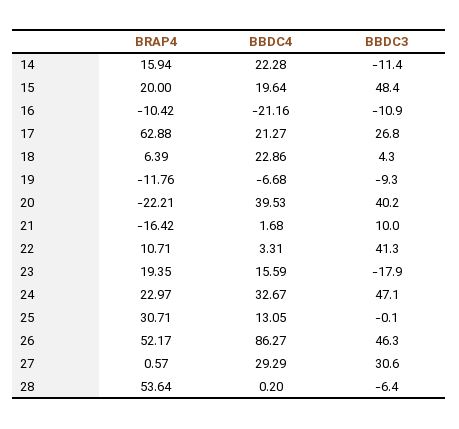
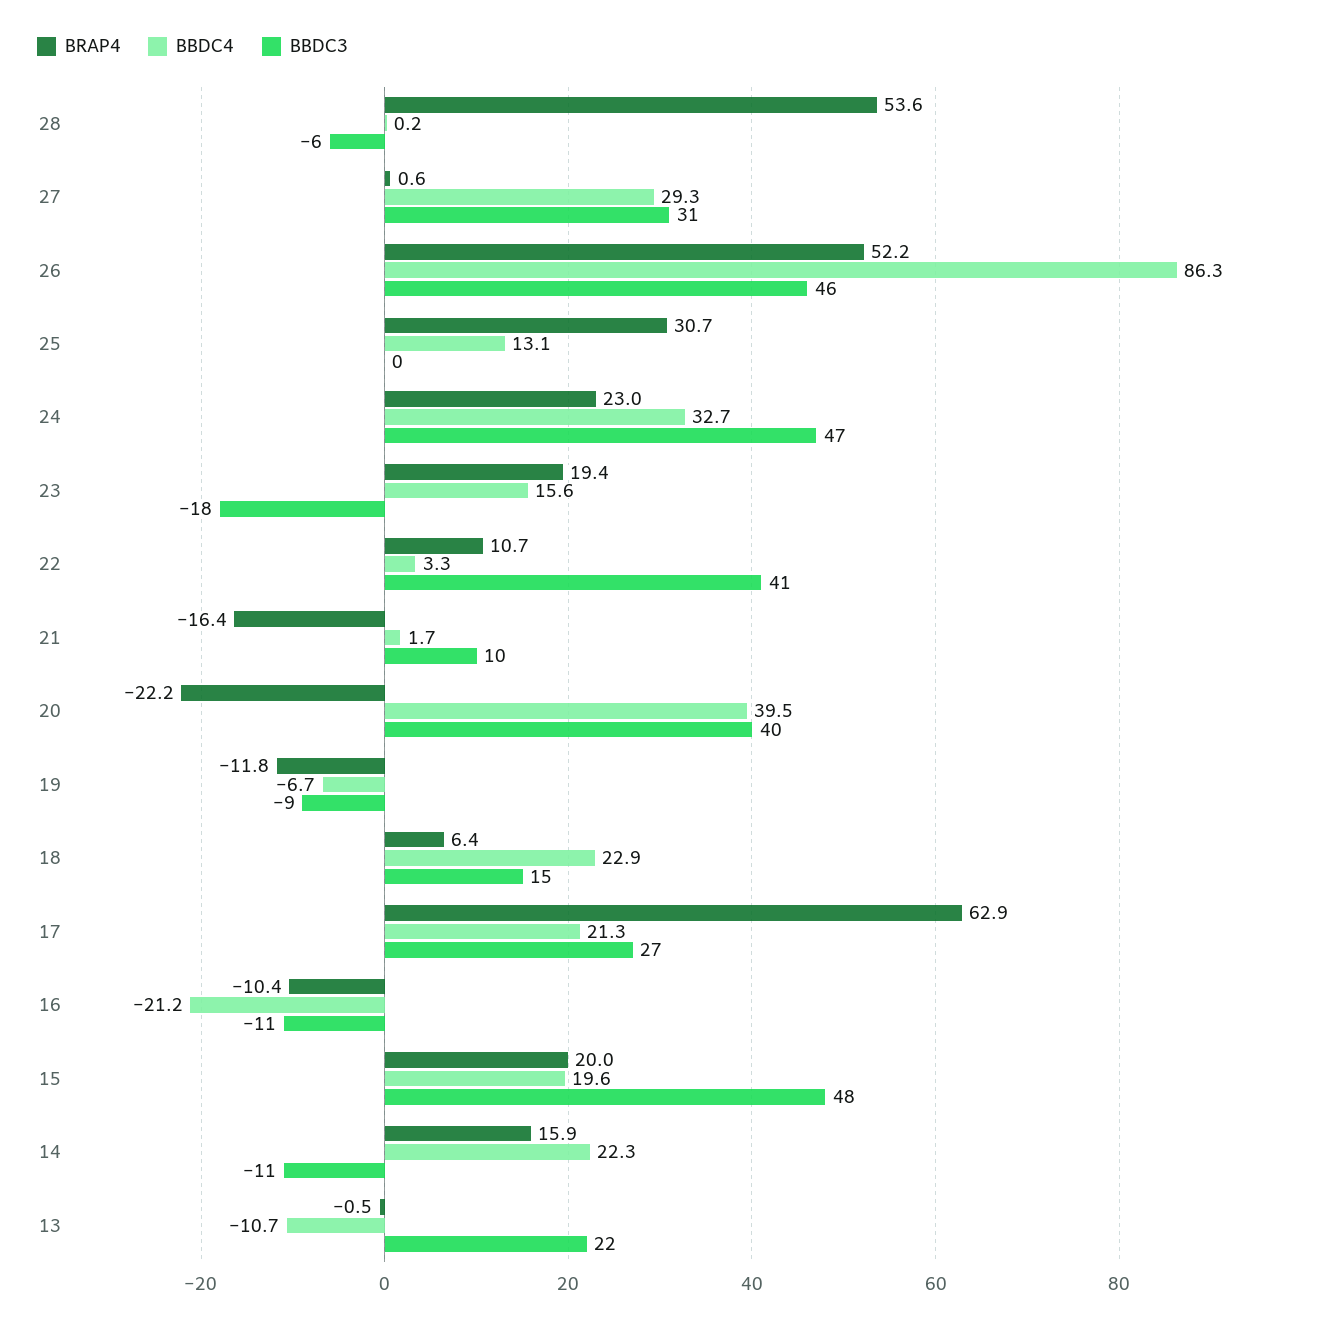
  {
    "BRAP4": {
      "14": 15.94,
      "15": 20,
      "16": -10.42,
      "17": 62.88,
      "18": 6.39,
      "19": -11.76,
      "20": -22.21,
      "21": -16.42,
      "22": 10.71,
      "23": 19.35,
      "24": 22.97,
      "25": 30.71,
      "26": 52.17,
      "27": 0.57,
-     "28": 53.64
+     "28": 53.64,
+     "13": -0.5
    },
    "BBDC4": {
      "14": 22.28,
      "15": 19.64,
      "16": -21.16,
      "17": 21.27,
      "18": 22.86,
      "19": -6.68,
      "20": 39.53,
      "21": 1.68,
      "22": 3.31,
      "23": 15.59,
      "24": 32.67,
      "25": 13.05,
      "26": 86.27,
      "27": 29.29,
-     "28": 0.2
+     "28": 0.2,
+     "13": -10.7
    },
    "BBDC3": {
      "14": -11.4,
      "15": 48.4,
      "16": -10.9,
      "17": 26.8,
-     "18": 4.3,
+     "18": 15,
      "19": -9.3,
      "20": 40.2,
      "21": 10,
      "22": 41.3,
      "23": -17.9,
      "24": 47.1,
      "25": -0.1,
      "26": 46.3,
      "27": 30.6,
-     "28": -6.4
+     "28": -6.4,
+     "13": 22
    }
  }

